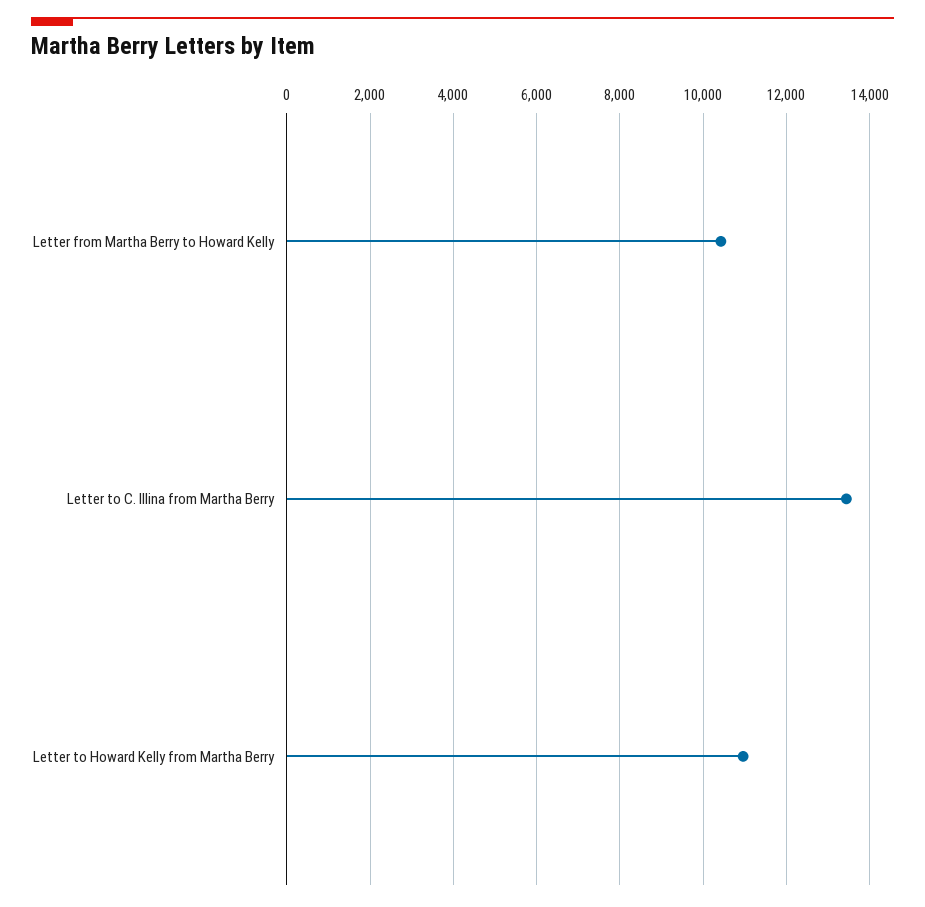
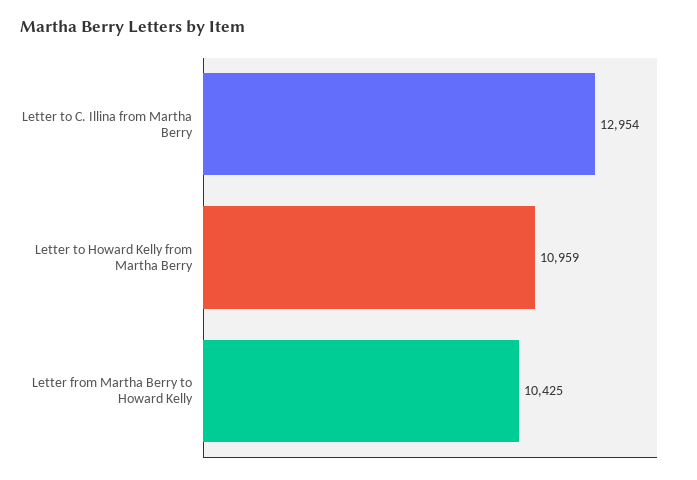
  {
    "Letter from Martha Berry to Howard Kelly": 10425,
-   "Letter to C. Illina from Martha Berry": 13400,
+   "Letter to C. Illina from Martha Berry": 12954,
    "Letter to Howard Kelly from Martha Berry": 10959
  }

